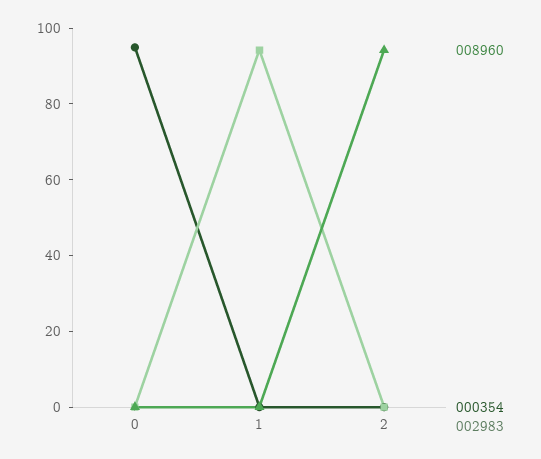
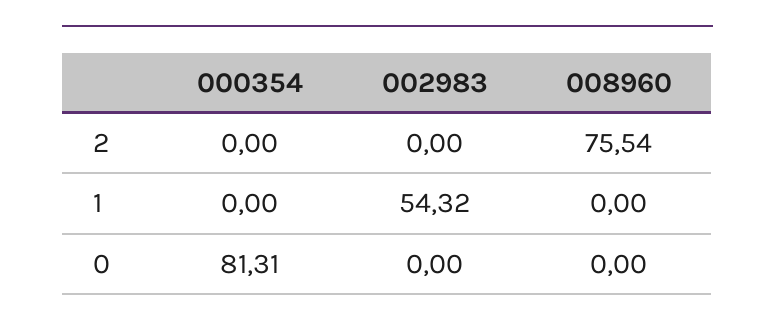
  {
    "008960": {
      "0": 0,
      "1": 0,
-     "2": 95
+     "2": 75.54
    },
    "000354": {
-     "0": 95,
+     "0": 81.31,
      "1": 0,
      "2": 0
    },
    "002983": {
      "0": 0,
-     "1": 95,
+     "1": 54.32,
      "2": 0
    }
  }

